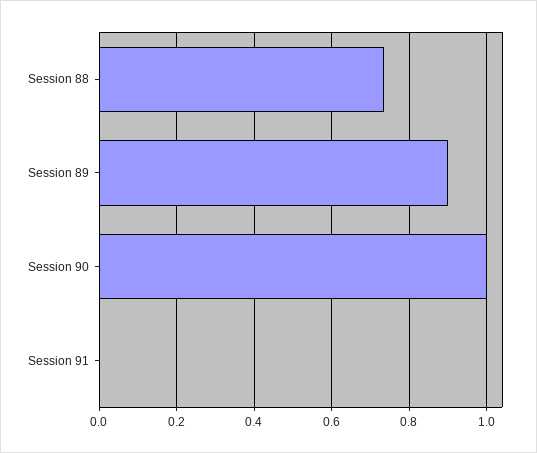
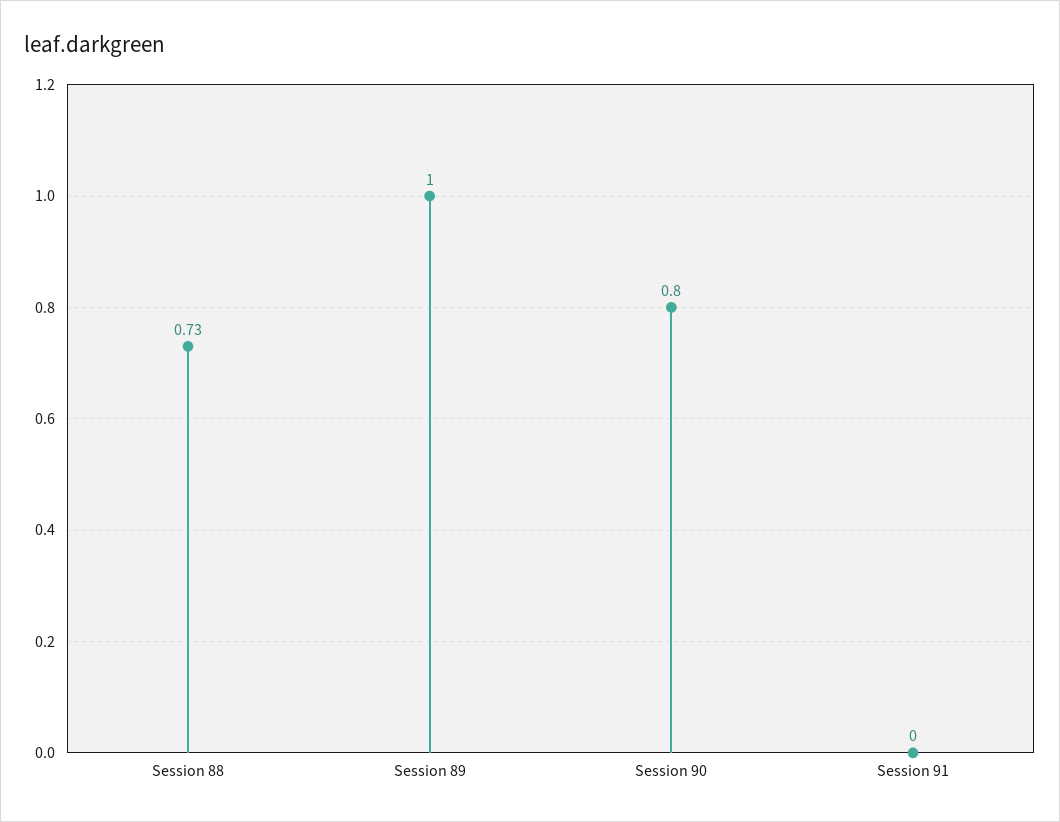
  {
    "Session 88": 0.73,
-   "Session 89": 0.9,
+   "Session 89": 1,
-   "Session 90": 1,
+   "Session 90": 0.8,
    "Session 91": 0
  }

